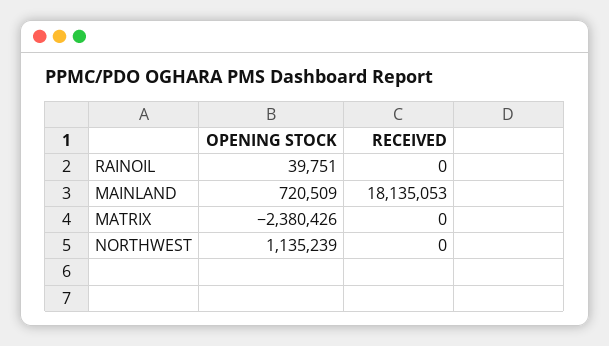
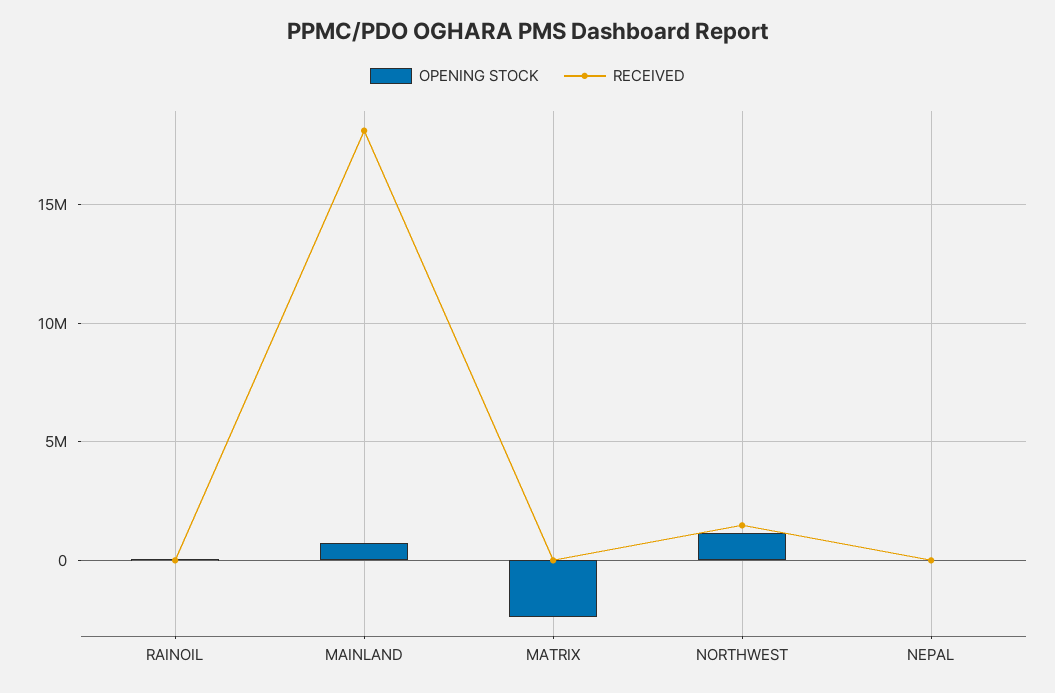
  {
    "OPENING STOCK": {
      "RAINOIL": 39751,
      "MAINLAND": 720509,
      "MATRIX": -2380426,
-     "NORTHWEST": 1135239
+     "NORTHWEST": 1135239,
+     "NEPAL": 0
    },
    "RECEIVED": {
      "RAINOIL": 0,
      "MAINLAND": 18135053,
      "MATRIX": 0,
-     "NORTHWEST": 0
+     "NORTHWEST": 1500000,
+     "NEPAL": 0
    }
  }

